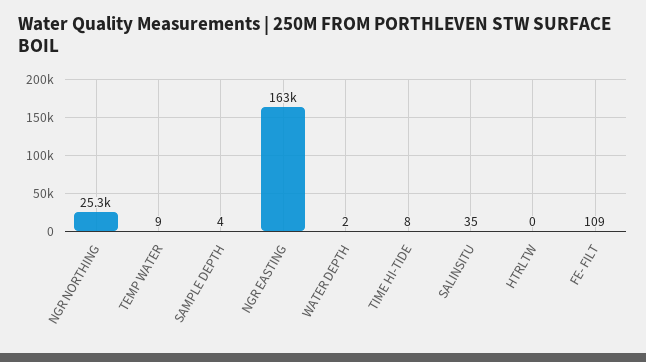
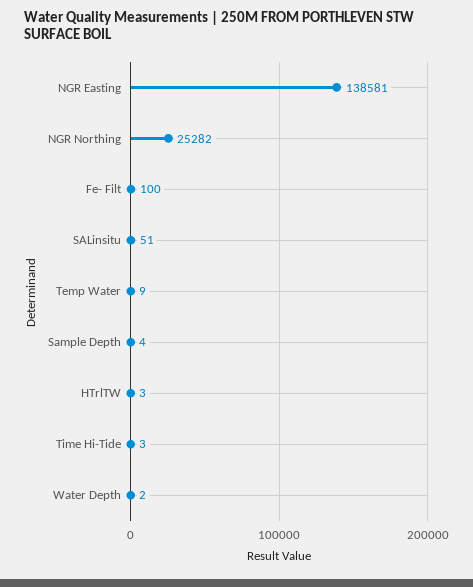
  {
    "NGR NORTHING": 25282,
    "TEMP WATER": 9,
    "SAMPLE DEPTH": 4,
-   "NGR EASTING": 163000,
+   "NGR EASTING": 138581,
    "WATER DEPTH": 2,
-   "TIME HI-TIDE": 8,
+   "TIME HI-TIDE": 3,
-   "SALINSITU": 35,
+   "SALINSITU": 51,
-   "HTRLTW": 0,
+   "HTRLTW": 3,
-   "FE- FILT": 109
+   "FE- FILT": 100
  }

